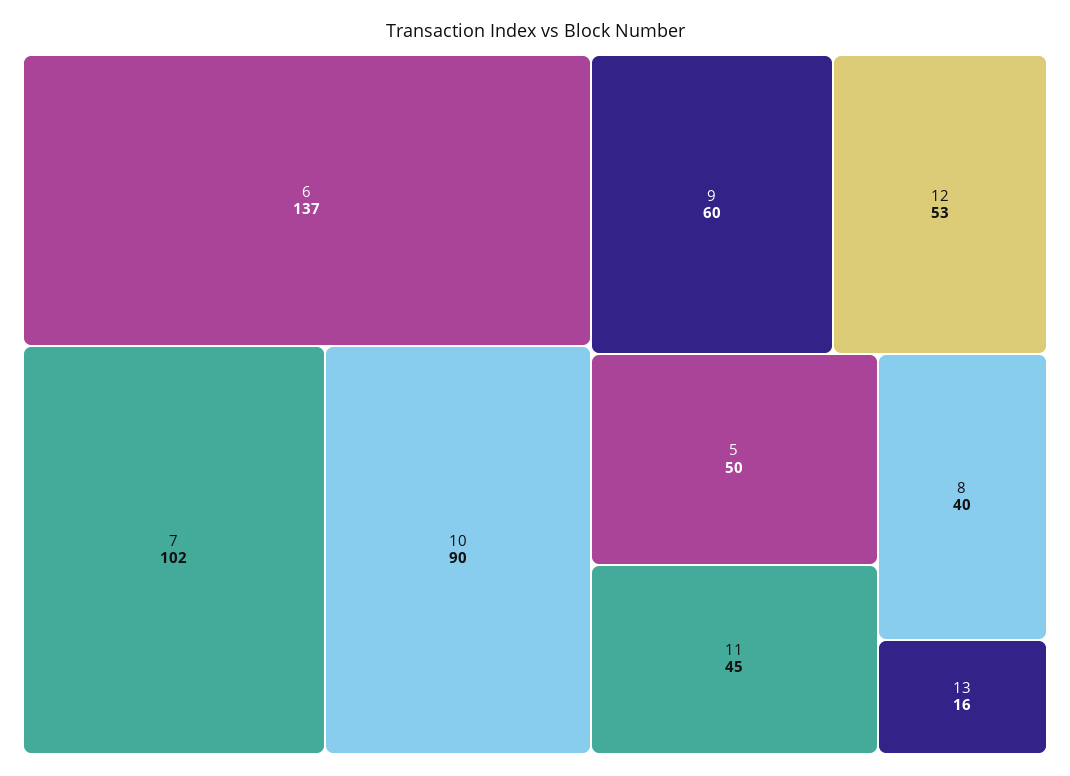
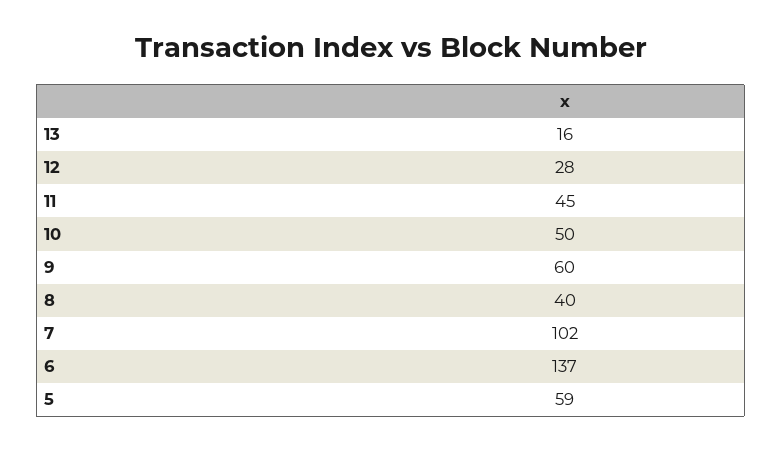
  {
    "6": 137,
    "7": 102,
-   "10": 90,
+   "10": 50,
    "9": 60,
-   "12": 53,
+   "12": 28,
-   "5": 50,
+   "5": 59,
    "11": 45,
    "8": 40,
    "13": 16
  }

